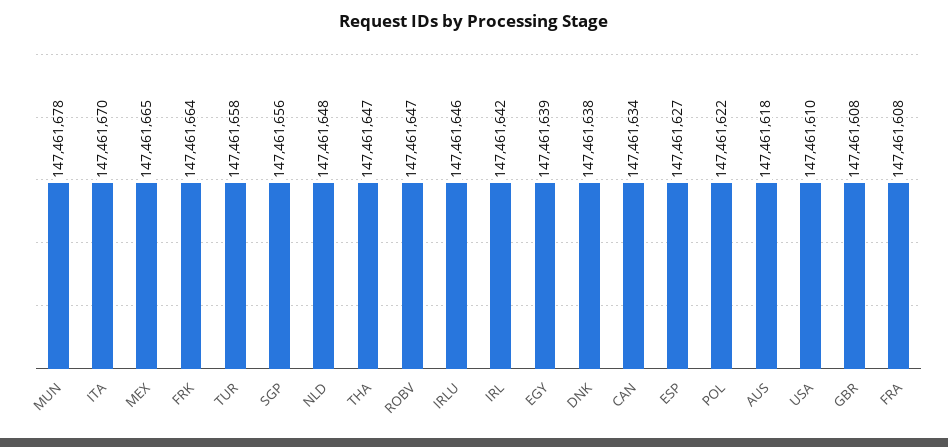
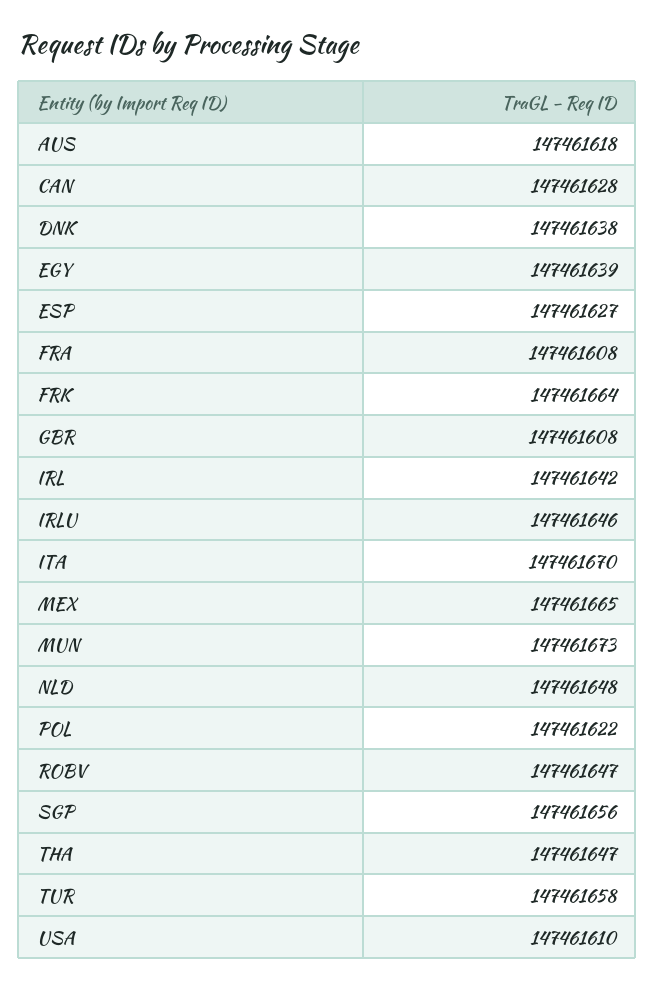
  {
-   "MUN": 147461678,
+   "MUN": 147461673,
    "ITA": 147461670,
    "MEX": 147461665,
    "FRK": 147461664,
    "TUR": 147461658,
    "SGP": 147461656,
    "NLD": 147461648,
    "THA": 147461647,
    "ROBV": 147461647,
    "IRLU": 147461646,
    "IRL": 147461642,
    "EGY": 147461639,
    "DNK": 147461638,
-   "CAN": 147461634,
+   "CAN": 147461628,
    "ESP": 147461627,
    "POL": 147461622,
    "AUS": 147461618,
    "USA": 147461610,
    "GBR": 147461608,
    "FRA": 147461608
  }

